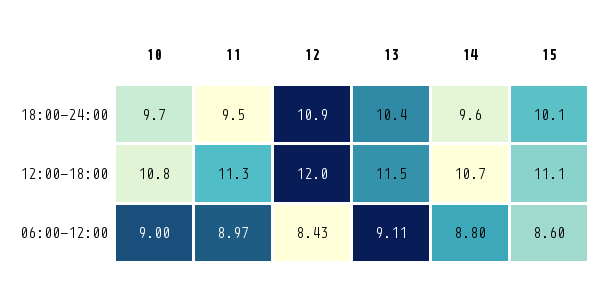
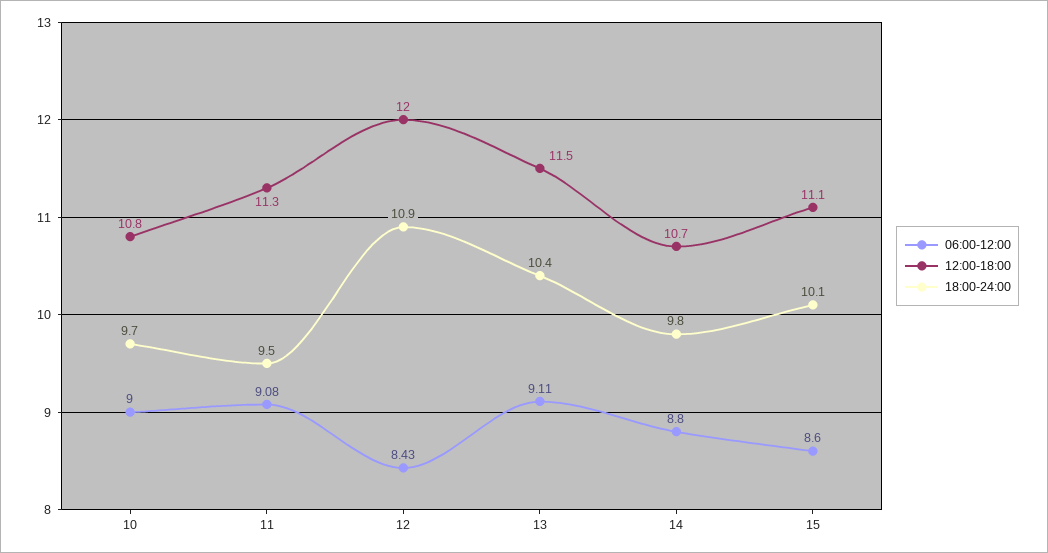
  {
    "18:00-24:00": {
      "10": 9.7,
      "11": 9.5,
      "12": 10.9,
      "13": 10.4,
-     "14": 9.6,
+     "14": 9.8,
      "15": 10.1
    },
    "12:00-18:00": {
      "10": 10.8,
      "11": 11.3,
      "12": 12,
      "13": 11.5,
      "14": 10.7,
      "15": 11.1
    },
    "06:00-12:00": {
      "10": 9,
-     "11": 8.97,
+     "11": 9.08,
      "12": 8.43,
      "13": 9.11,
      "14": 8.8,
      "15": 8.6
    }
  }

